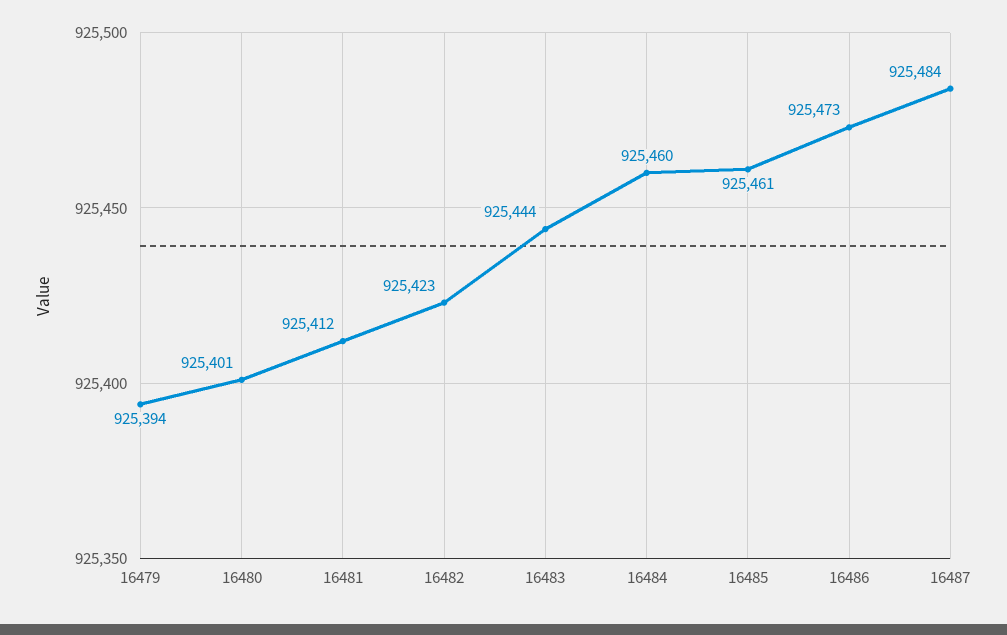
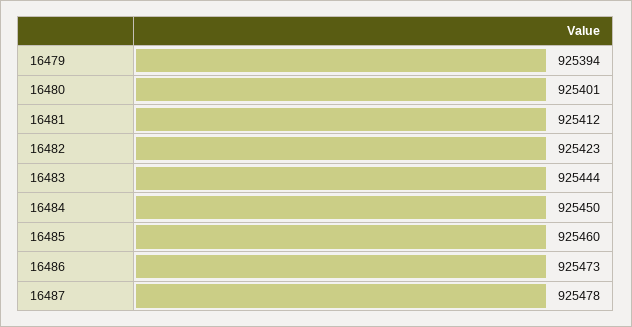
  {
    "16479": 925394,
    "16480": 925401,
    "16481": 925412,
    "16482": 925423,
    "16483": 925444,
-   "16484": 925460,
+   "16484": 925450,
-   "16485": 925461,
+   "16485": 925460,
    "16486": 925473,
-   "16487": 925484
+   "16487": 925478
  }

